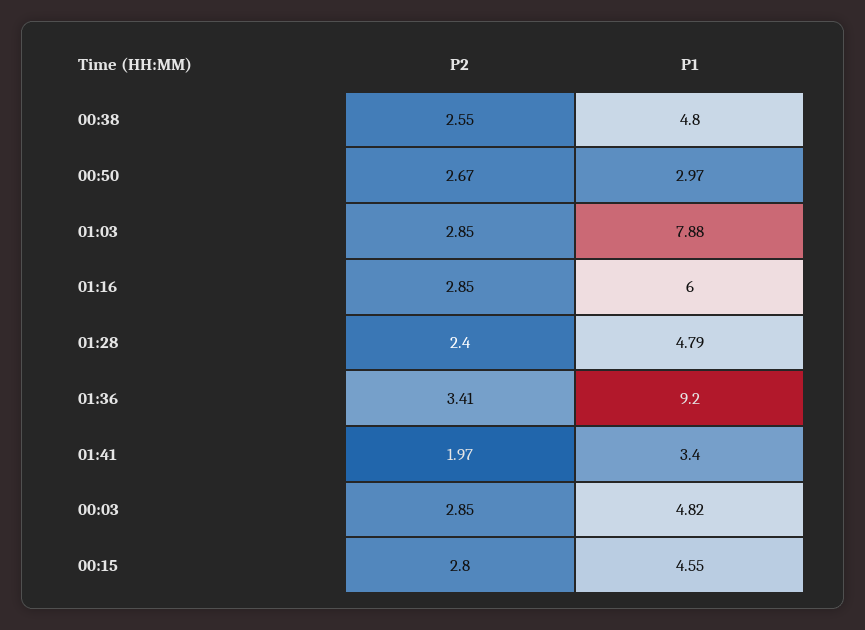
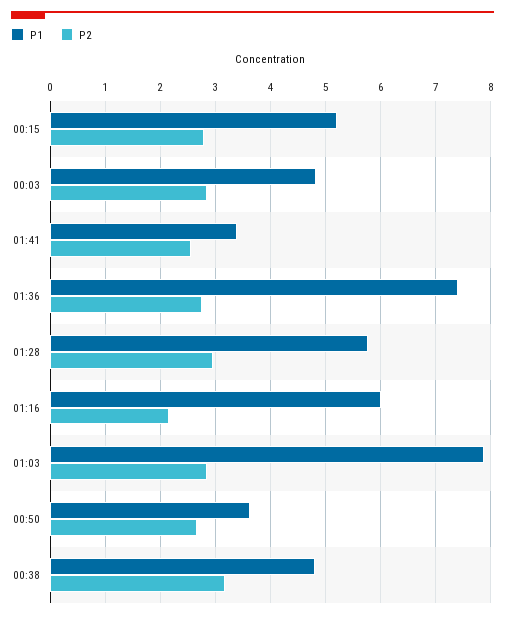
  {
    "P2": {
-     "00:38": 2.55,
+     "00:38": 3.2,
      "00:50": 2.67,
      "01:03": 2.85,
-     "01:16": 2.85,
+     "01:16": 2.2,
-     "01:28": 2.4,
+     "01:28": 3,
-     "01:36": 3.41,
+     "01:36": 2.8,
-     "01:41": 1.97,
+     "01:41": 2.6,
      "00:03": 2.85,
      "00:15": 2.8
    },
    "P1": {
      "00:38": 4.8,
-     "00:50": 2.97,
+     "00:50": 3.6,
      "01:03": 7.88,
      "01:16": 6,
-     "01:28": 4.79,
+     "01:28": 5.8,
-     "01:36": 9.2,
+     "01:36": 7.4,
      "01:41": 3.4,
      "00:03": 4.82,
-     "00:15": 4.55
+     "00:15": 5.2
    }
  }

